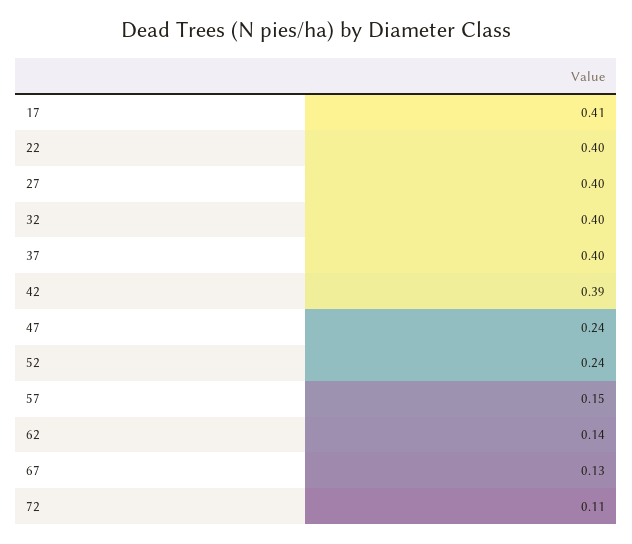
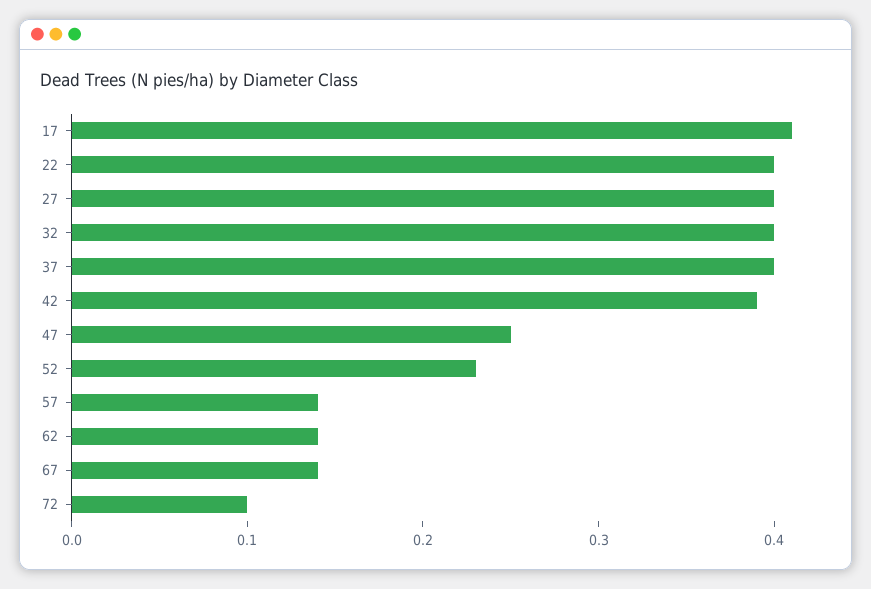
  {
    "17": 0.41,
    "22": 0.4,
    "27": 0.4,
    "32": 0.4,
    "37": 0.4,
    "42": 0.39,
-   "47": 0.24,
+   "47": 0.25,
-   "52": 0.24,
+   "52": 0.23,
-   "57": 0.15,
+   "57": 0.14,
    "62": 0.14,
-   "67": 0.13,
+   "67": 0.14,
-   "72": 0.11
+   "72": 0.1
  }

